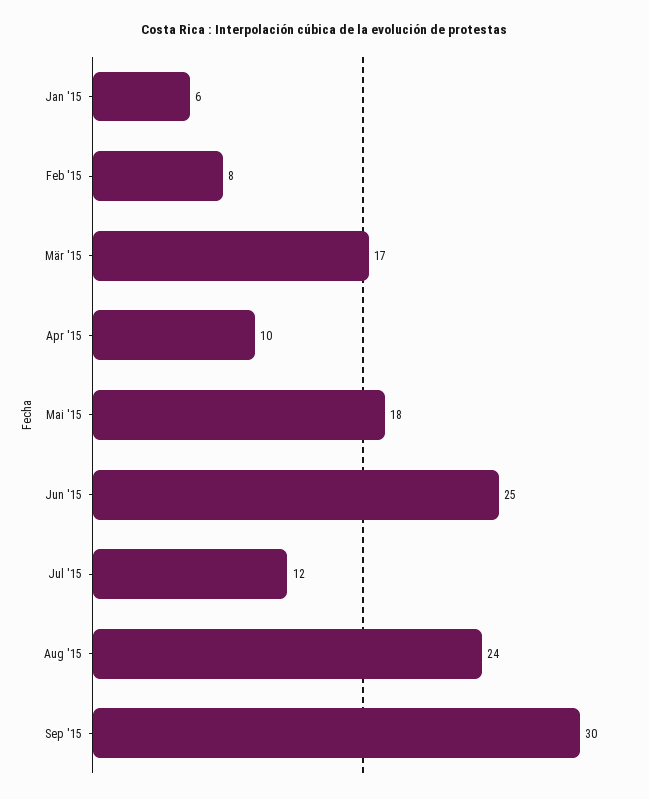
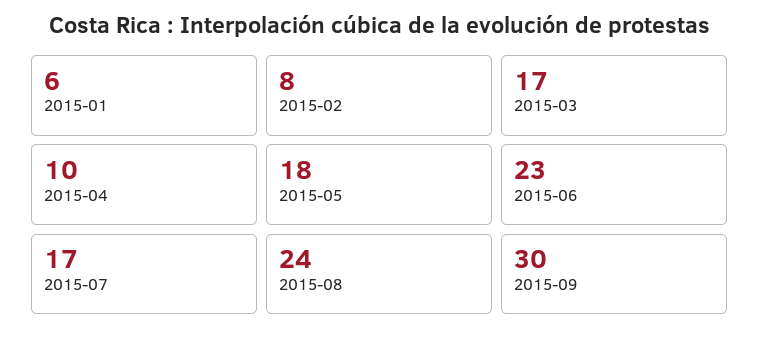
  {
    "Jan '15": 6,
    "Feb '15": 8,
    "Mär '15": 17,
    "Apr '15": 10,
    "Mai '15": 18,
-   "Jun '15": 25,
+   "Jun '15": 23,
-   "Jul '15": 12,
+   "Jul '15": 17,
    "Aug '15": 24,
    "Sep '15": 30
  }

